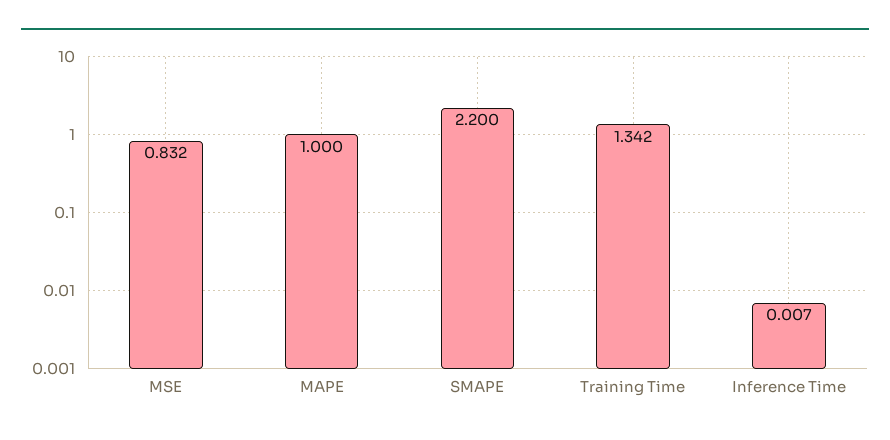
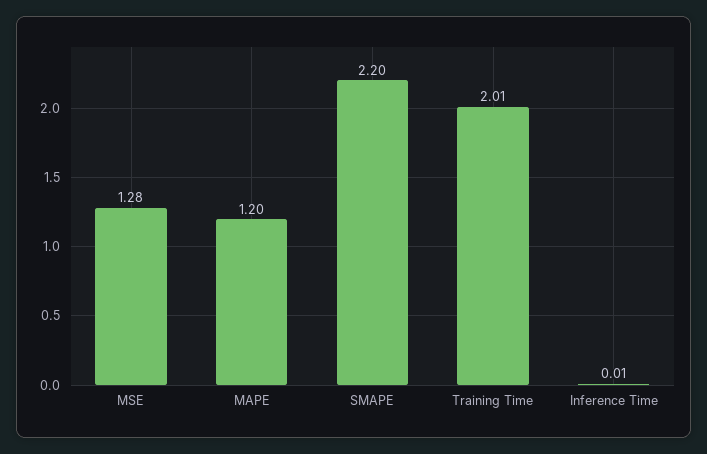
  {
-   "MSE": 0.832,
+   "MSE": 1.28,
-   "MAPE": 1,
+   "MAPE": 1.2,
    "SMAPE": 2.2,
-   "Training Time": 1.342,
+   "Training Time": 2.01,
    "Inference Time": 0.007
  }

